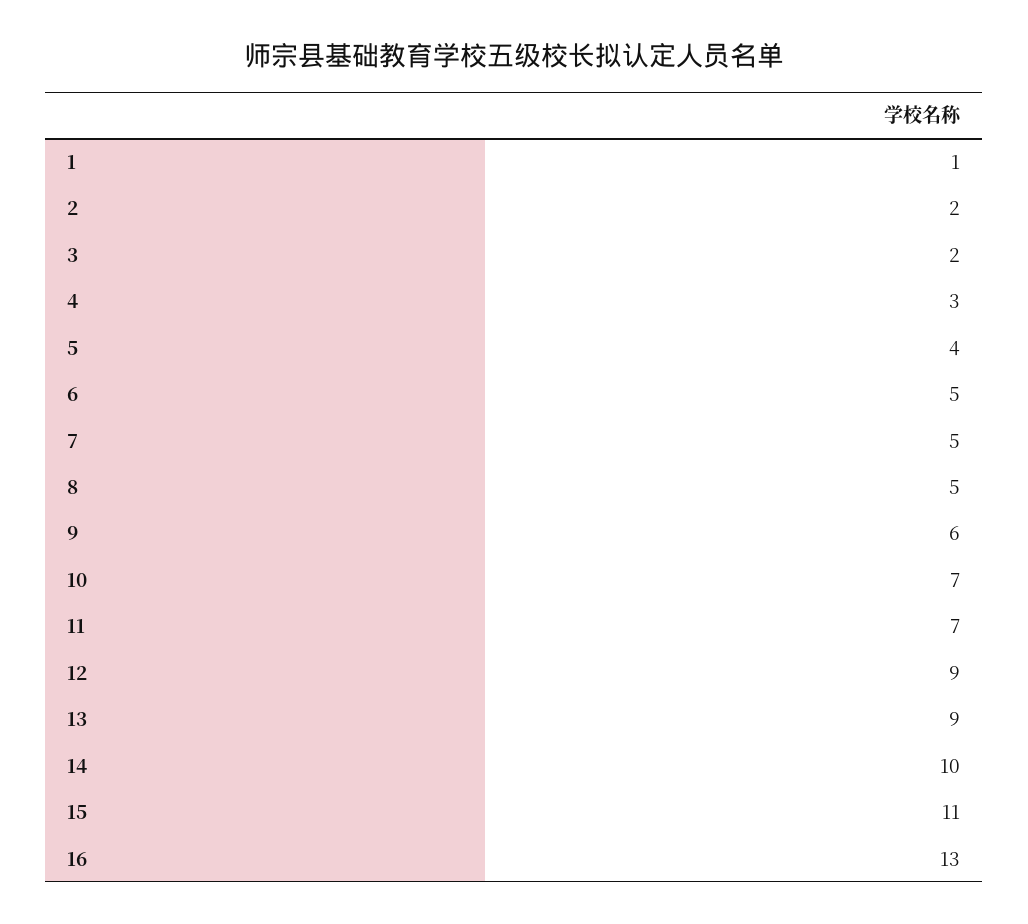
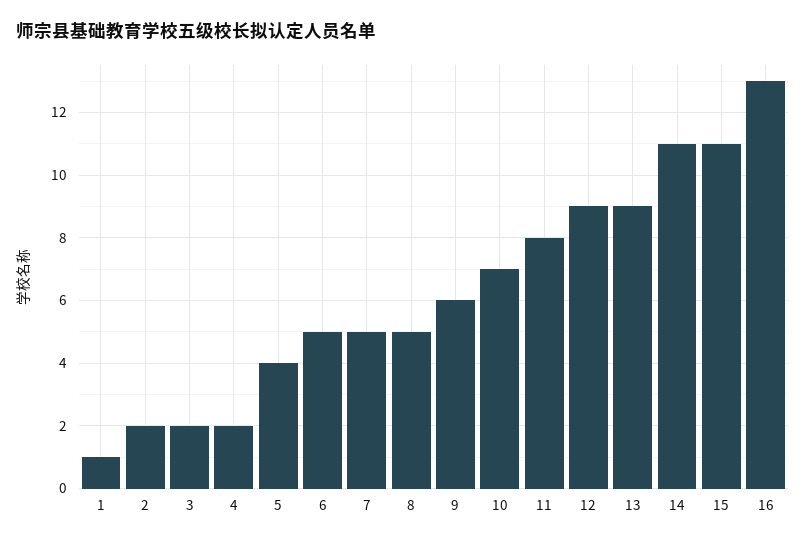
  {
    "1": 1,
    "2": 2,
    "3": 2,
-   "4": 3,
+   "4": 2,
    "5": 4,
    "6": 5,
    "7": 5,
    "8": 5,
    "9": 6,
    "10": 7,
-   "11": 7,
+   "11": 8,
    "12": 9,
    "13": 9,
-   "14": 10,
+   "14": 11,
    "15": 11,
    "16": 13
  }

